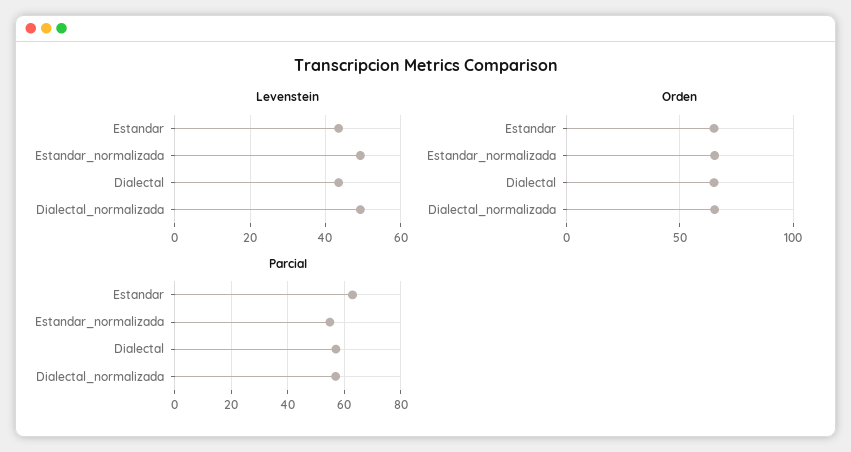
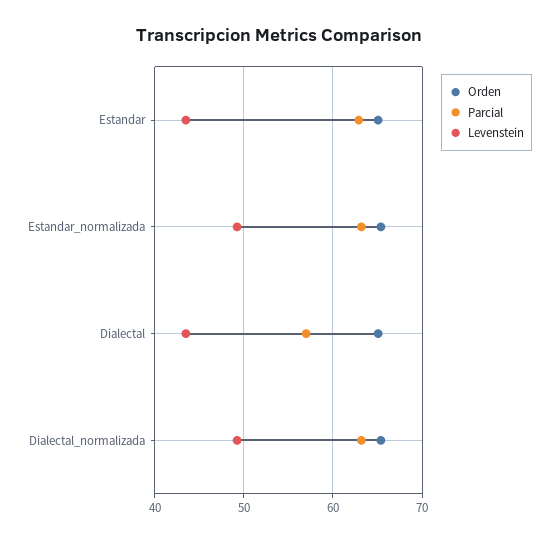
  {
    "Levenstein": {
      "Estandar": 43,
      "Estandar_normalizada": 49,
      "Dialectal": 43,
      "Dialectal_normalizada": 49
    },
    "Orden": {
      "Estandar": 65,
      "Estandar_normalizada": 65,
      "Dialectal": 65,
      "Dialectal_normalizada": 65
    },
    "Parcial": {
      "Estandar": 63,
-     "Estandar_normalizada": 55,
+     "Estandar_normalizada": 63,
      "Dialectal": 57,
-     "Dialectal_normalizada": 57.5
+     "Dialectal_normalizada": 63
    }
  }

